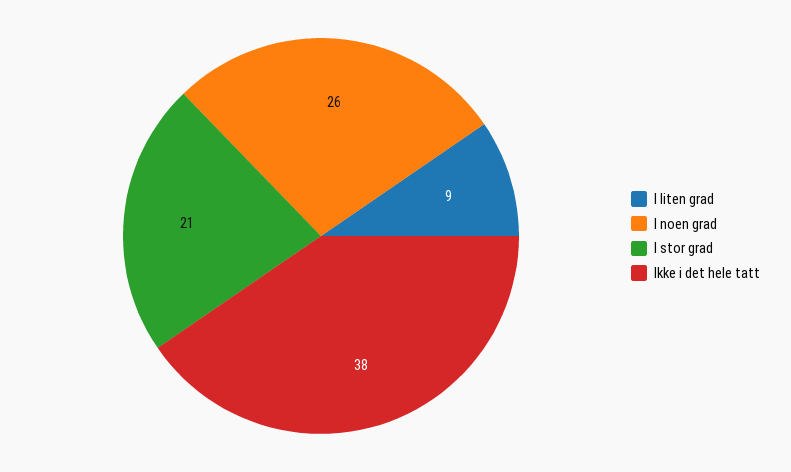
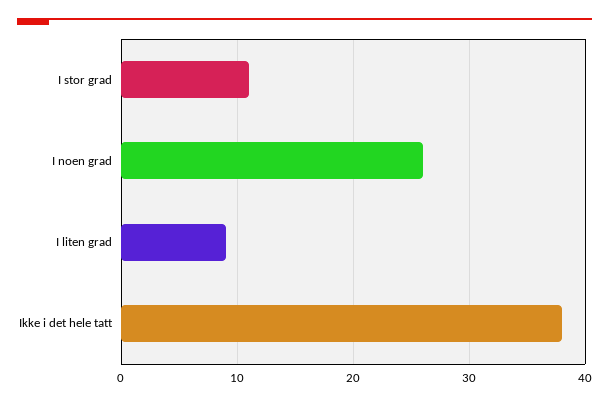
  {
    "I liten grad": 9,
    "I noen grad": 26,
-   "I stor grad": 21,
+   "I stor grad": 11,
    "Ikke i det hele tatt": 38
  }

